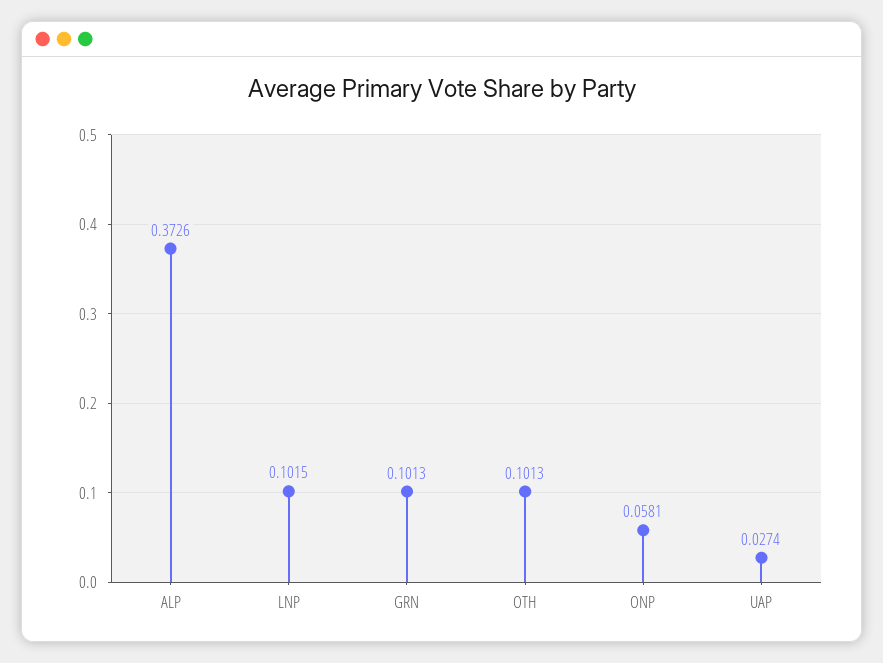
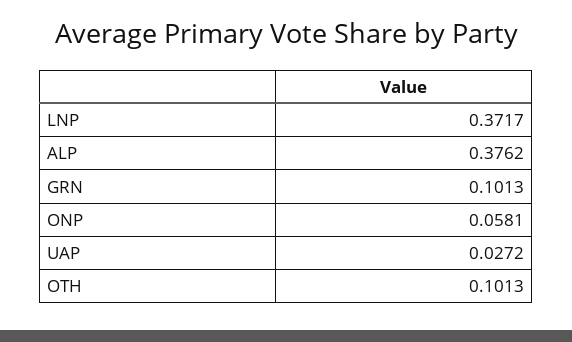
  {
-   "ALP": 0.3726,
+   "ALP": 0.3762,
-   "LNP": 0.1015,
+   "LNP": 0.3717,
    "GRN": 0.1013,
    "OTH": 0.1013,
    "ONP": 0.0581,
-   "UAP": 0.0274
+   "UAP": 0.0272
  }

